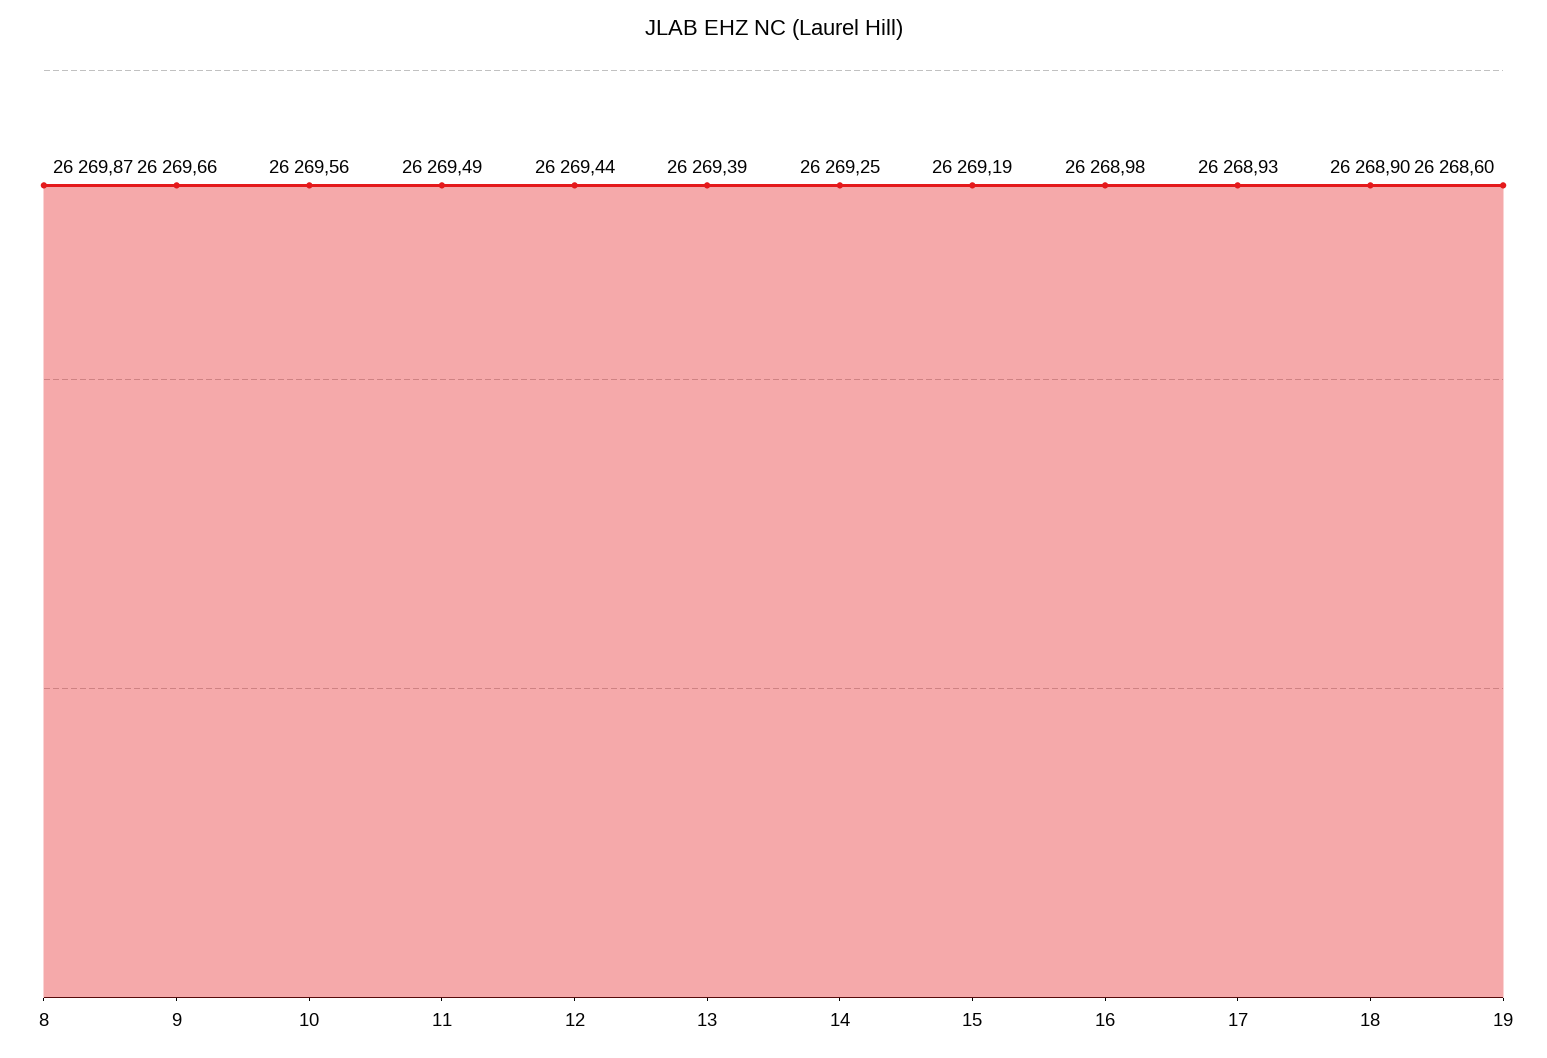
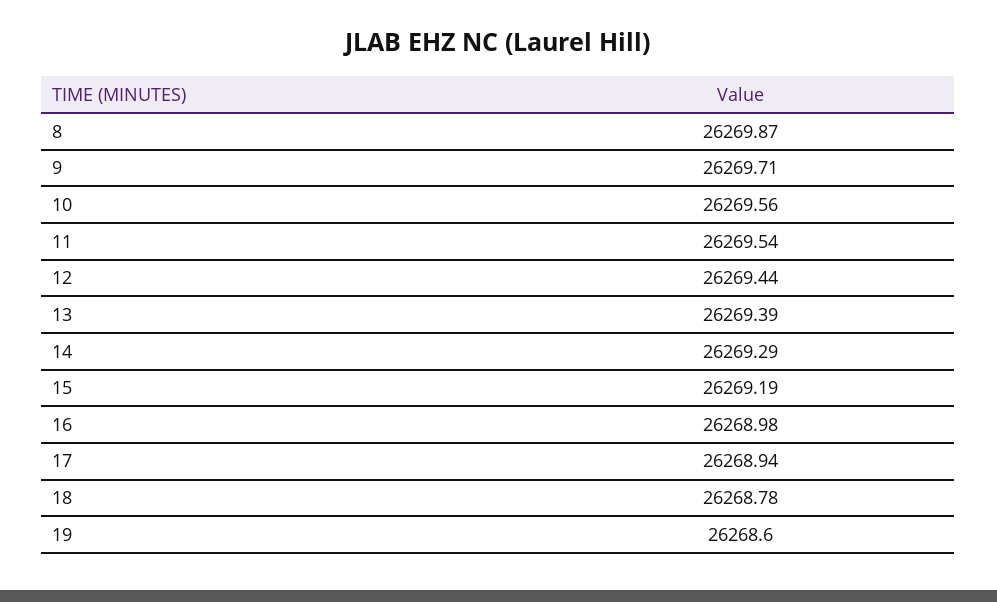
  {
    "8": 26269.87,
-   "9": 26269.66,
+   "9": 26269.71,
    "10": 26269.56,
-   "11": 26269.49,
+   "11": 26269.54,
    "12": 26269.44,
    "13": 26269.39,
-   "14": 26269.25,
+   "14": 26269.29,
    "15": 26269.19,
    "16": 26268.98,
-   "17": 26268.93,
+   "17": 26268.94,
-   "18": 26268.9,
+   "18": 26268.78,
    "19": 26268.6
  }

